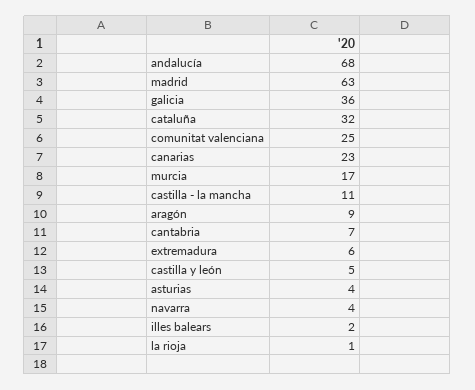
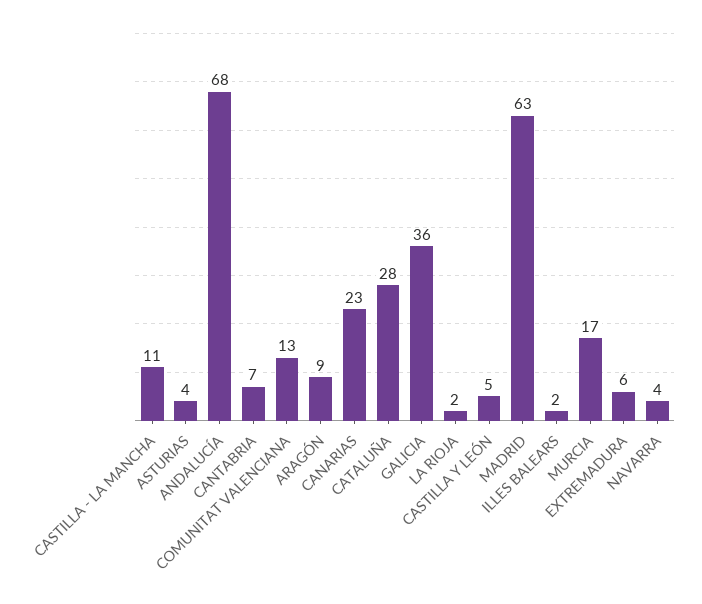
  {
    "andalucía": 68,
    "madrid": 63,
    "galicia": 36,
-   "cataluña": 32,
+   "cataluña": 28,
-   "comunitat valenciana": 25,
+   "comunitat valenciana": 13,
    "canarias": 23,
    "murcia": 17,
    "castilla - la mancha": 11,
    "aragón": 9,
    "cantabria": 7,
    "extremadura": 6,
    "castilla y león": 5,
    "asturias": 4,
    "navarra": 4,
    "illes balears": 2,
-   "la rioja": 1
+   "la rioja": 2
  }

